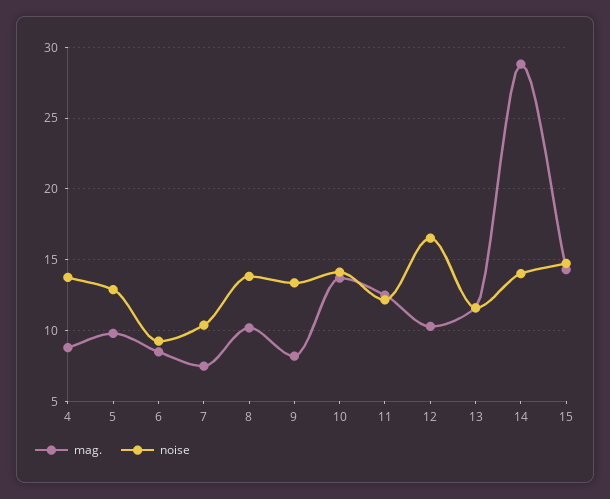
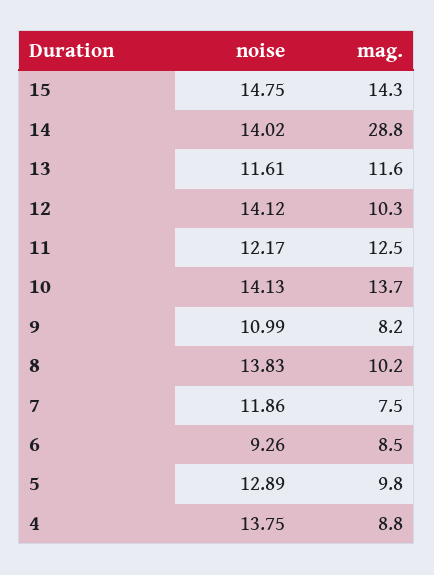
  {
    "mag.": {
      "4": 8.8,
      "5": 9.8,
      "6": 8.5,
      "7": 7.5,
      "8": 10.2,
      "9": 8.2,
      "10": 13.7,
      "11": 12.5,
      "12": 10.3,
      "13": 11.6,
      "14": 28.8,
      "15": 14.3
    },
    "noise": {
      "4": 13.75,
      "5": 12.89,
      "6": 9.26,
-     "7": 10.5,
+     "7": 11.86,
      "8": 13.83,
-     "9": 13.5,
+     "9": 10.99,
      "10": 14.13,
      "11": 12.17,
-     "12": 16.5,
+     "12": 14.12,
      "13": 11.61,
      "14": 14.02,
      "15": 14.75
    }
  }

